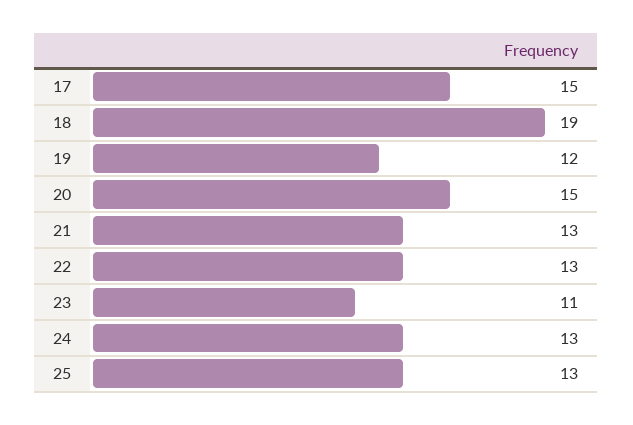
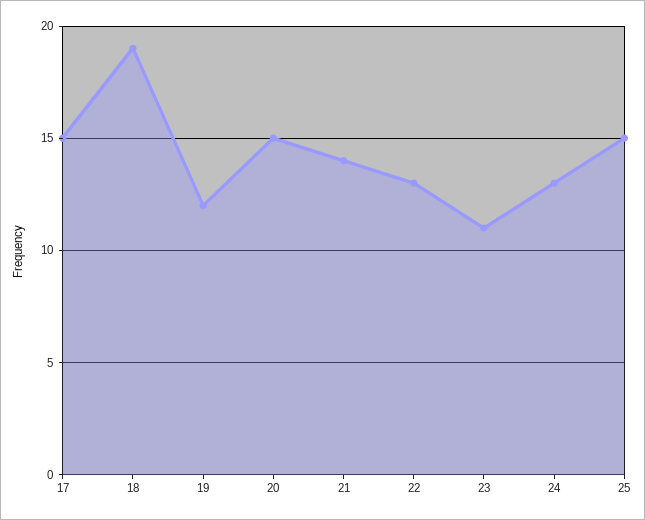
  {
    "17": 15,
    "18": 19,
    "19": 12,
    "20": 15,
-   "21": 13,
+   "21": 14,
    "22": 13,
    "23": 11,
    "24": 13,
-   "25": 13
+   "25": 15
  }

